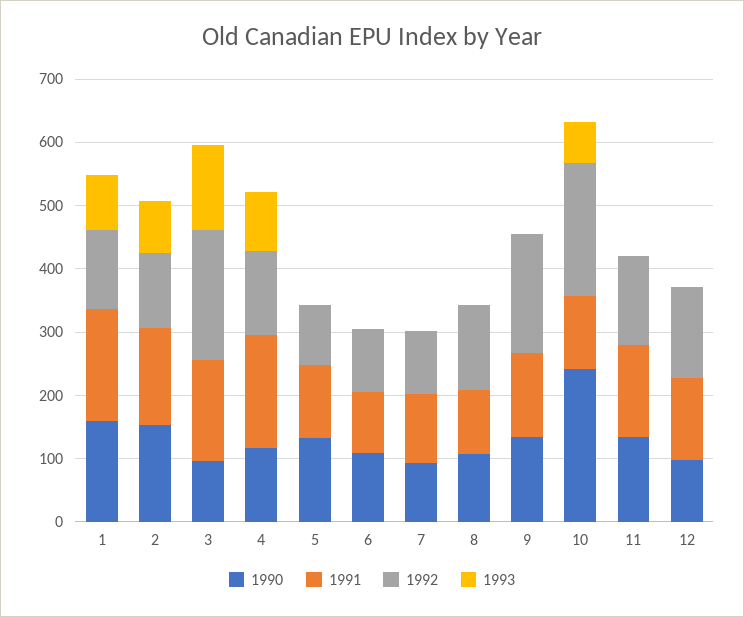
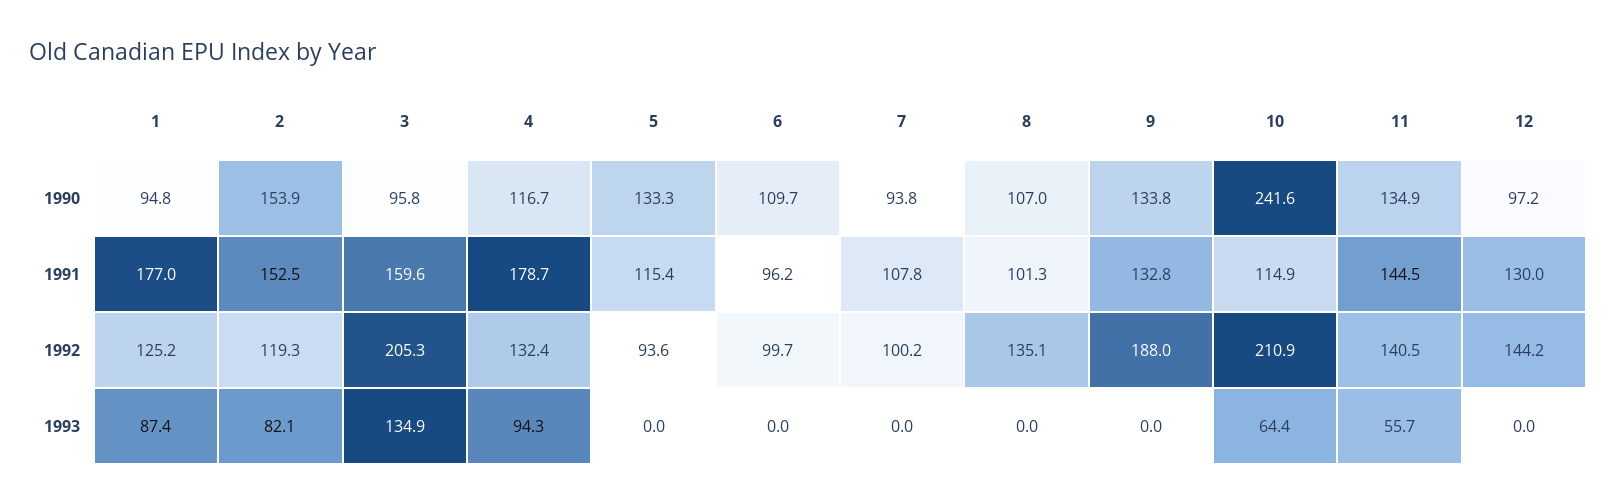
  {
    "1990": {
-     "1": 160,
+     "1": 94.8,
      "2": 153.9,
      "3": 95.8,
      "4": 116.7,
      "5": 133.3,
      "6": 109.7,
      "7": 93.8,
      "8": 107,
      "9": 133.8,
      "10": 241.6,
      "11": 134.9,
      "12": 97.2
    },
    "1991": {
      "1": 177,
      "2": 152.5,
      "3": 159.6,
      "4": 178.7,
      "5": 115.4,
      "6": 96.2,
      "7": 107.8,
      "8": 101.3,
      "9": 132.8,
      "10": 114.9,
      "11": 144.5,
      "12": 130
    },
    "1992": {
      "1": 125.2,
      "2": 119.3,
      "3": 205.3,
      "4": 132.4,
      "5": 93.6,
      "6": 99.7,
      "7": 100.2,
      "8": 135.1,
      "9": 188,
      "10": 210.9,
      "11": 140.5,
      "12": 144.2
    },
    "1993": {
      "1": 87.4,
      "2": 82.1,
      "3": 134.9,
      "4": 94.3,
      "5": 0,
      "6": 0,
      "7": 0,
      "8": 0,
      "9": 0,
      "10": 64.4,
-     "11": 0,
+     "11": 55.7,
      "12": 0
    }
  }

